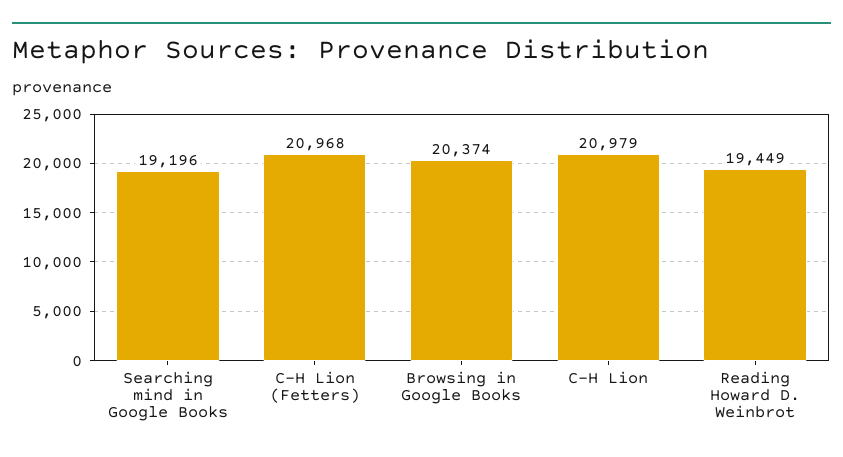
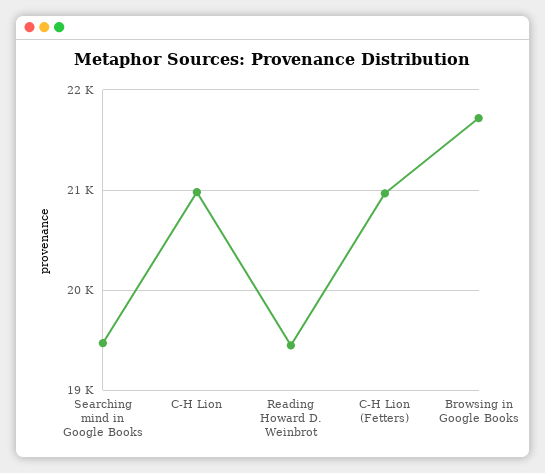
  {
-   "Searching mind in Google Books": 19196,
+   "Searching mind in Google Books": 19500,
    "C-H Lion (Fetters)": 20968,
-   "Browsing in Google Books": 20374,
+   "Browsing in Google Books": 21700,
    "C-H Lion": 20979,
    "Reading Howard D. Weinbrot": 19449
  }

